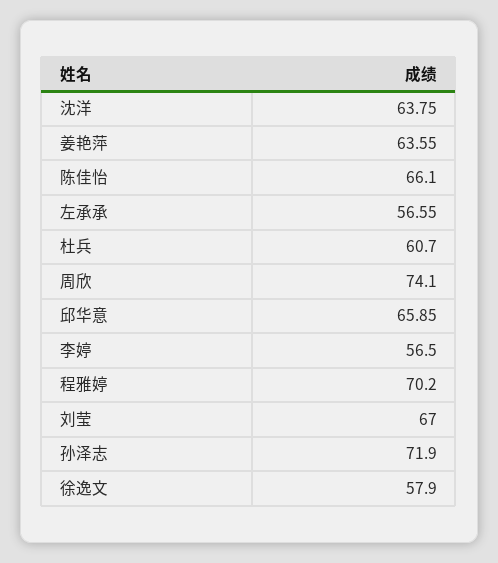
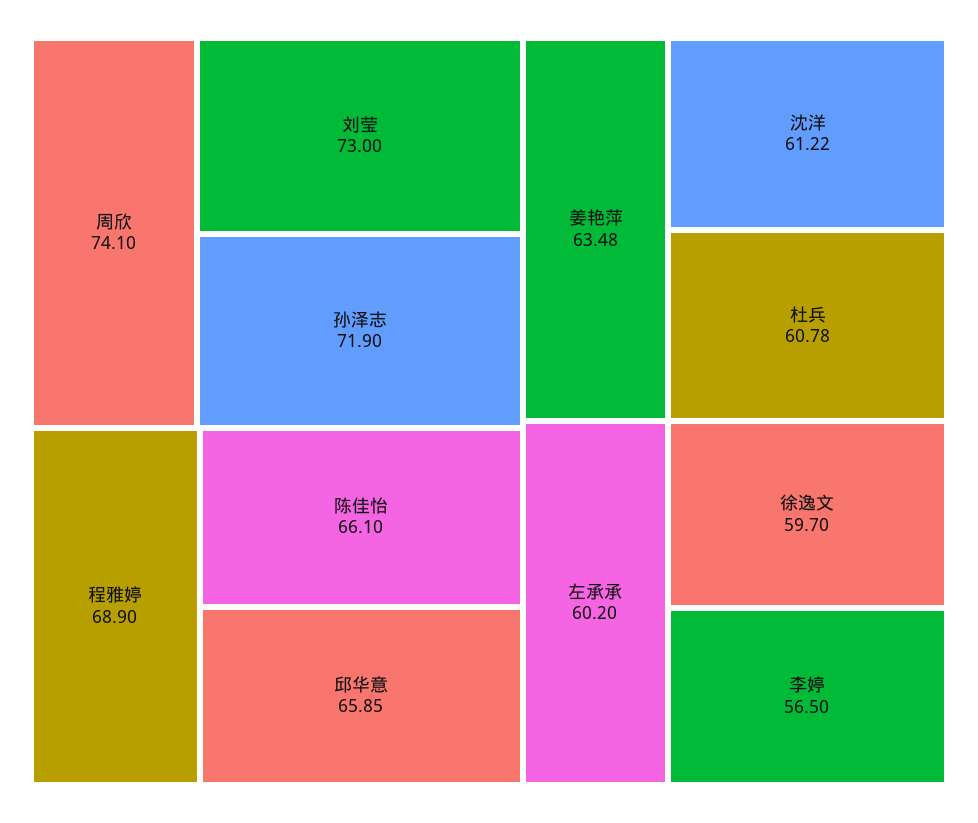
  {
-   "沈洋": 63.75,
+   "沈洋": 61.22,
-   "姜艳萍": 63.55,
+   "姜艳萍": 63.48,
    "陈佳怡": 66.1,
-   "左承承": 56.55,
+   "左承承": 60.2,
-   "杜兵": 60.7,
+   "杜兵": 60.78,
    "周欣": 74.1,
    "邱华意": 65.85,
    "李婷": 56.5,
-   "程雅婷": 70.2,
+   "程雅婷": 68.9,
-   "刘莹": 67,
+   "刘莹": 73,
    "孙泽志": 71.9,
-   "徐逸文": 57.9
+   "徐逸文": 59.7
  }

